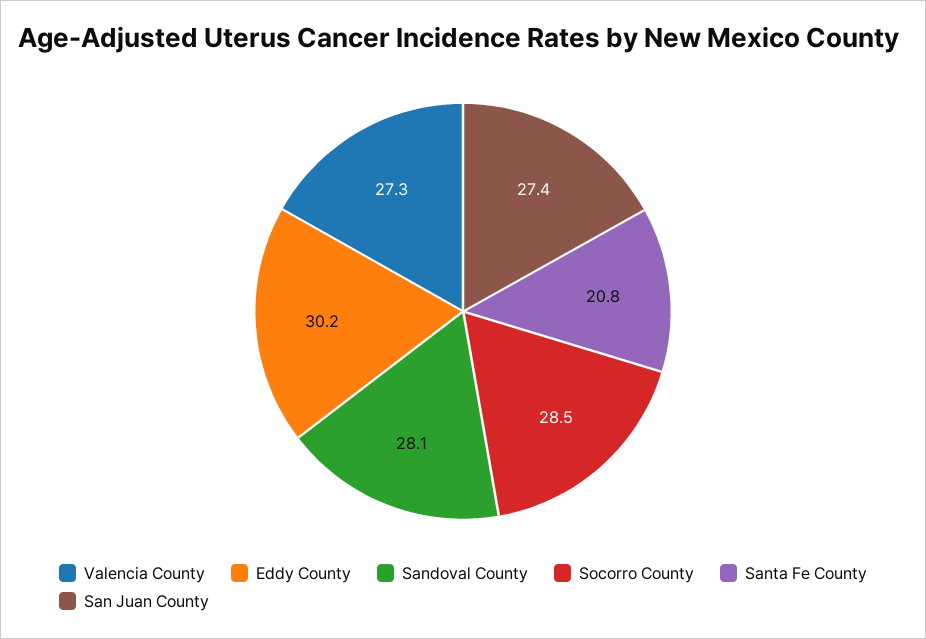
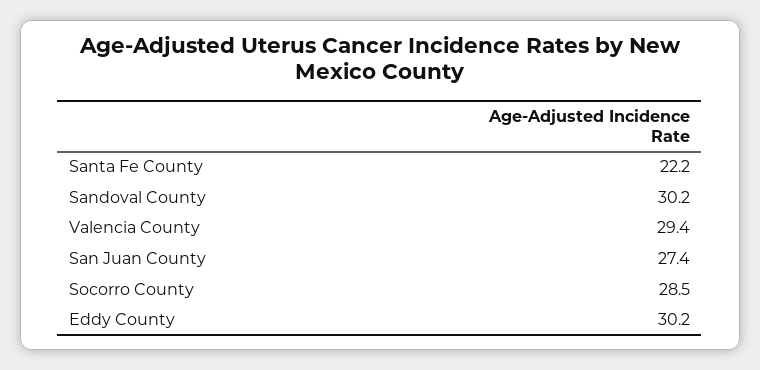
  {
-   "Valencia County": 27.3,
+   "Valencia County": 29.4,
    "Eddy County": 30.2,
-   "Sandoval County": 28.1,
+   "Sandoval County": 30.2,
    "Socorro County": 28.5,
-   "Santa Fe County": 20.8,
+   "Santa Fe County": 22.2,
    "San Juan County": 27.4
  }

